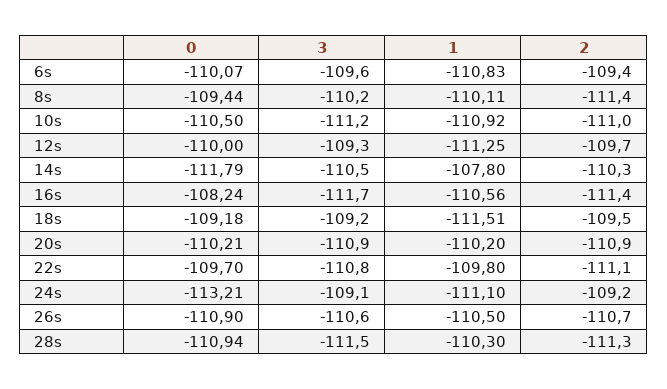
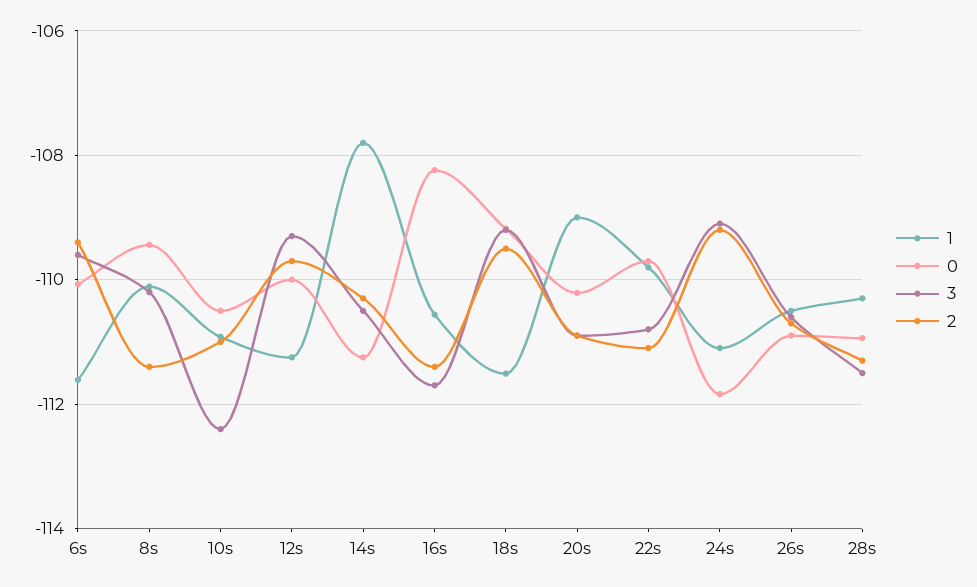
  {
    "0": {
      "6s": -110.07,
      "8s": -109.44,
      "10s": -110.5,
      "12s": -110,
-     "14s": -111.79,
+     "14s": -111.2,
      "16s": -108.24,
      "18s": -109.18,
      "20s": -110.21,
      "22s": -109.7,
-     "24s": -113.21,
+     "24s": -111.8,
      "26s": -110.9,
      "28s": -110.94
    },
    "3": {
      "6s": -109.6,
      "8s": -110.2,
-     "10s": -111.2,
+     "10s": -112.4,
      "12s": -109.3,
      "14s": -110.5,
      "16s": -111.7,
      "18s": -109.2,
      "20s": -110.9,
      "22s": -110.8,
      "24s": -109.1,
      "26s": -110.6,
      "28s": -111.5
    },
    "1": {
-     "6s": -110.83,
+     "6s": -111.6,
      "8s": -110.11,
      "10s": -110.92,
      "12s": -111.25,
      "14s": -107.8,
      "16s": -110.56,
      "18s": -111.51,
-     "20s": -110.2,
+     "20s": -109,
      "22s": -109.8,
      "24s": -111.1,
      "26s": -110.5,
      "28s": -110.3
    },
    "2": {
      "6s": -109.4,
      "8s": -111.4,
      "10s": -111,
      "12s": -109.7,
      "14s": -110.3,
      "16s": -111.4,
      "18s": -109.5,
      "20s": -110.9,
      "22s": -111.1,
      "24s": -109.2,
      "26s": -110.7,
      "28s": -111.3
    }
  }

